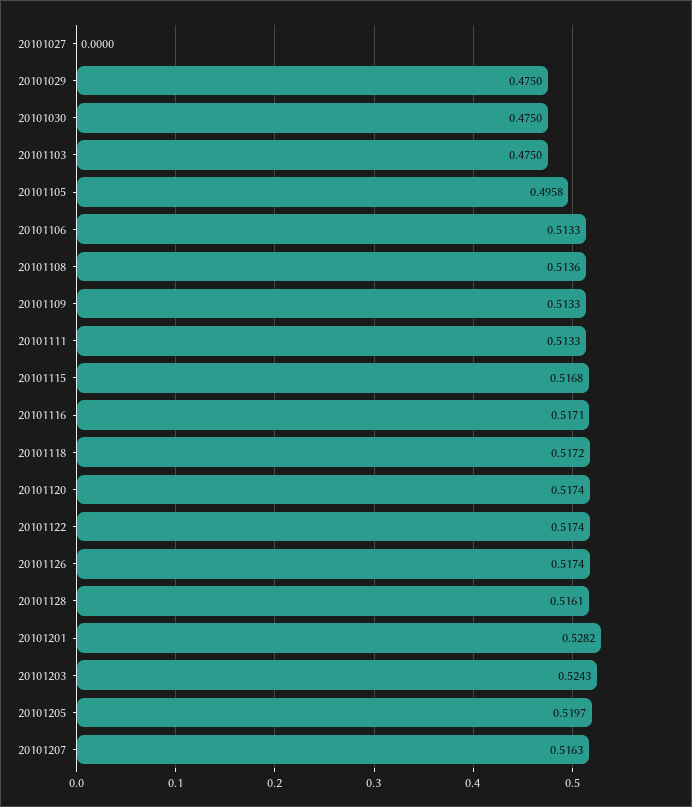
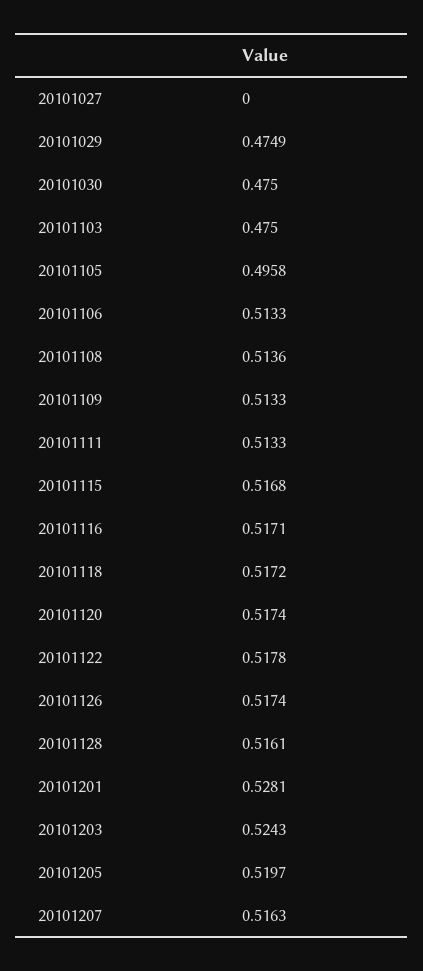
  {
    "20101027": 0,
-   "20101029": 0.475,
+   "20101029": 0.4749,
    "20101030": 0.475,
    "20101103": 0.475,
    "20101105": 0.4958,
    "20101106": 0.5133,
    "20101108": 0.5136,
    "20101109": 0.5133,
    "20101111": 0.5133,
    "20101115": 0.5168,
    "20101116": 0.5171,
    "20101118": 0.5172,
    "20101120": 0.5174,
-   "20101122": 0.5174,
+   "20101122": 0.5178,
    "20101126": 0.5174,
    "20101128": 0.5161,
-   "20101201": 0.5282,
+   "20101201": 0.5281,
    "20101203": 0.5243,
    "20101205": 0.5197,
    "20101207": 0.5163
  }

